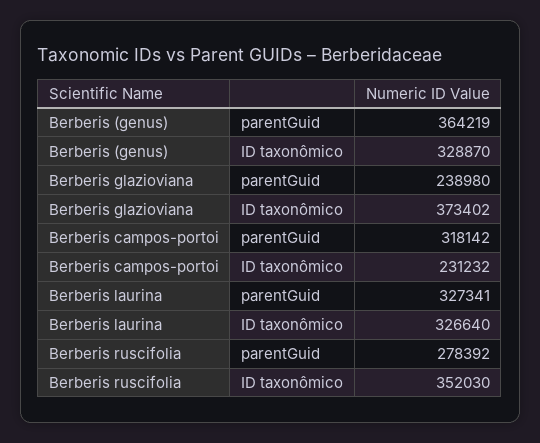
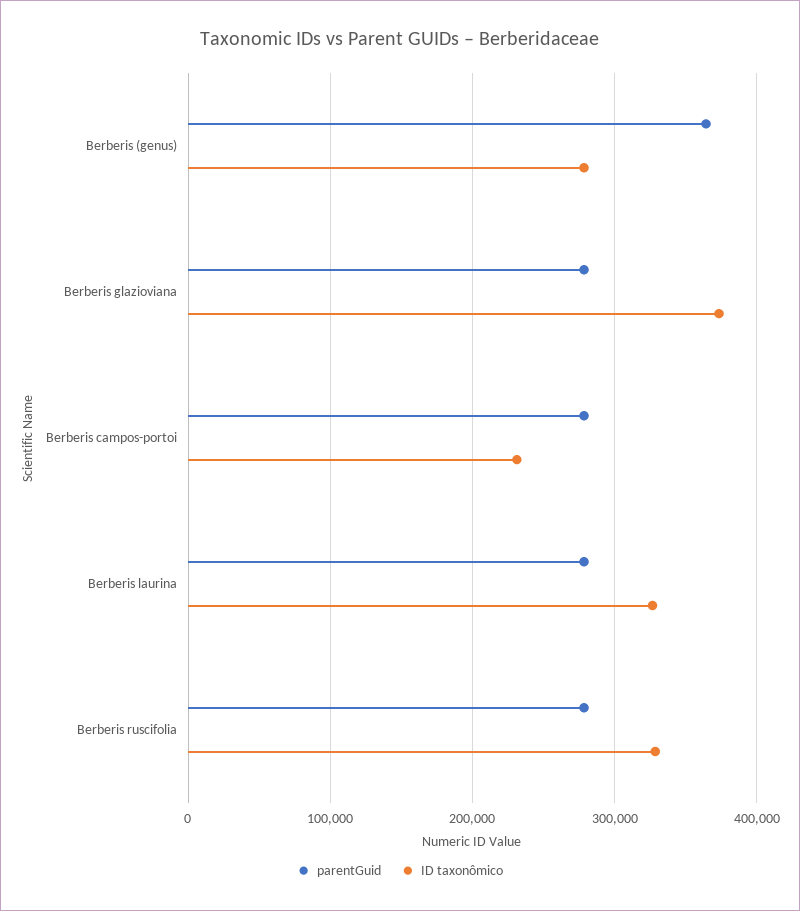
  {
    "parentGuid": {
      "Berberis (genus)": 364219,
-     "Berberis glazioviana": 238980,
+     "Berberis glazioviana": 280000,
-     "Berberis campos-portoi": 318142,
+     "Berberis campos-portoi": 280000,
-     "Berberis laurina": 327341,
+     "Berberis laurina": 280000,
      "Berberis ruscifolia": 278392
    },
    "ID taxonômico": {
-     "Berberis (genus)": 328870,
+     "Berberis (genus)": 280000,
      "Berberis glazioviana": 373402,
      "Berberis campos-portoi": 231232,
      "Berberis laurina": 326640,
-     "Berberis ruscifolia": 352030
+     "Berberis ruscifolia": 330000
    }
  }

